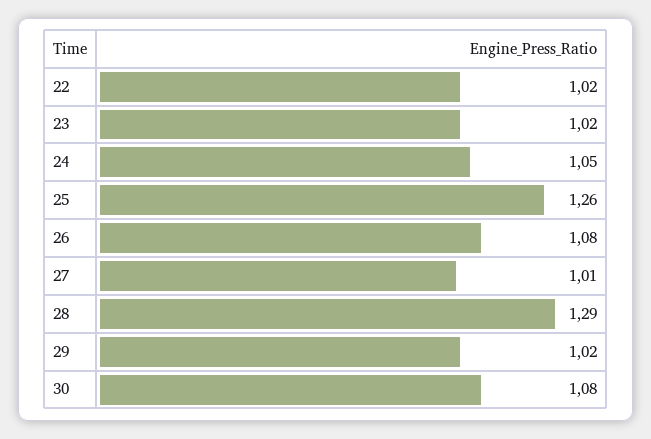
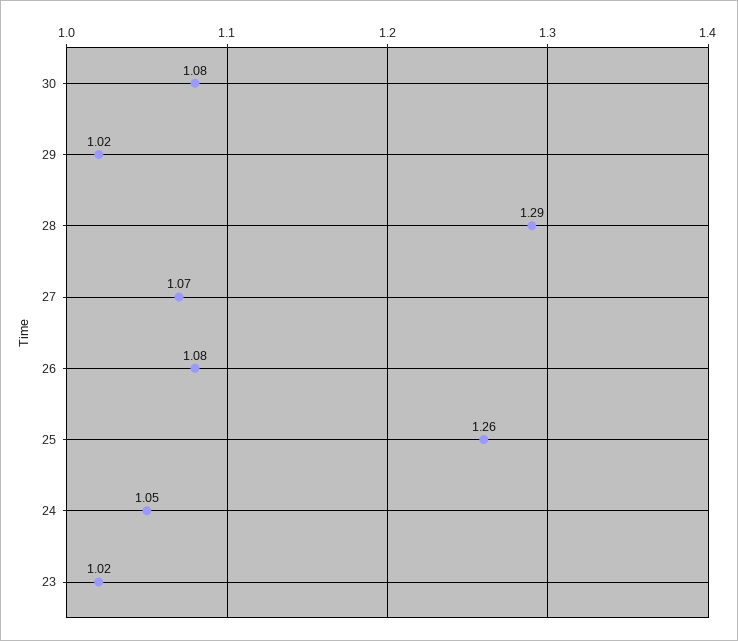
  {
-   "22": 1.02,
    "23": 1.02,
    "24": 1.05,
    "25": 1.26,
    "26": 1.08,
-   "27": 1.01,
+   "27": 1.07,
    "28": 1.29,
    "29": 1.02,
    "30": 1.08
  }

